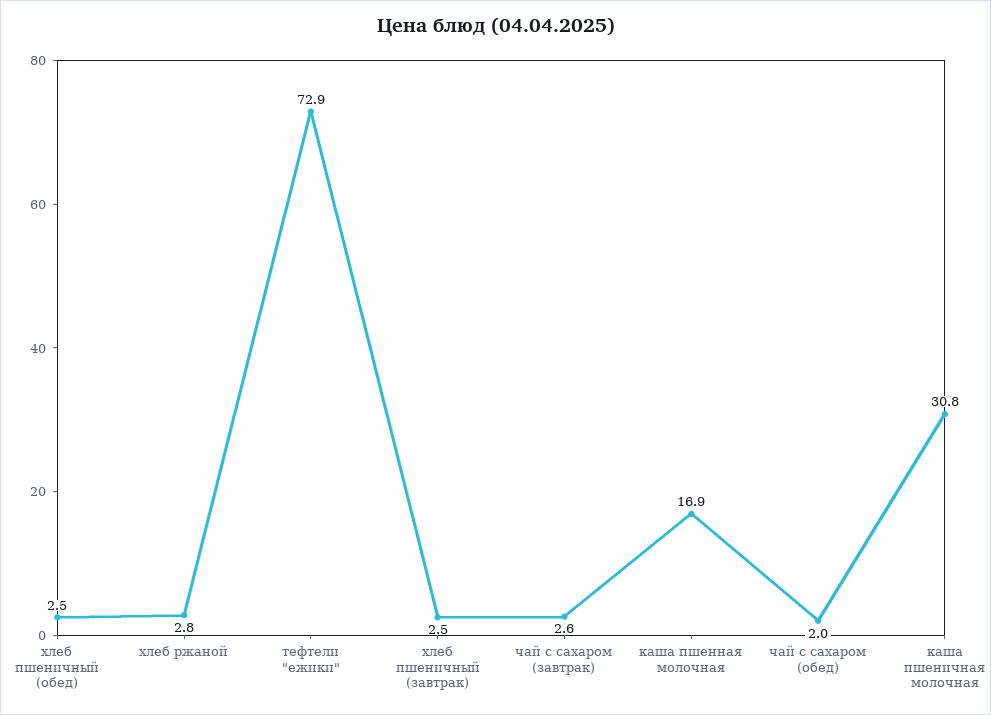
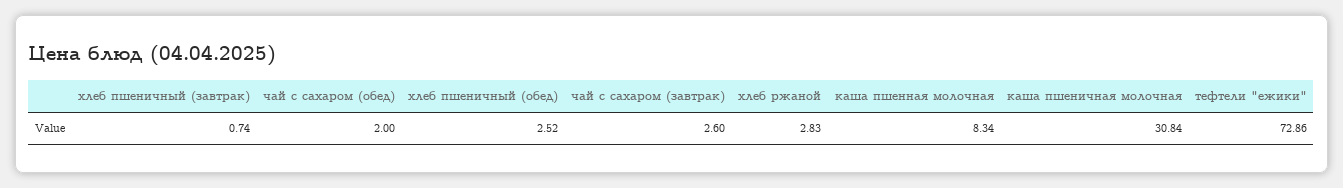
  {
    "хлеб пшеничный (обед)": 2.52,
    "хлеб ржаной": 2.83,
    "тефтели \"ежики\"": 72.86,
-   "хлеб пшеничный (завтрак)": 2.5,
+   "хлеб пшеничный (завтрак)": 0.74,
    "чай с сахаром (завтрак)": 2.6,
-   "каша пшенная молочная": 16.9,
+   "каша пшенная молочная": 8.34,
    "чай с сахаром (обед)": 2,
    "каша пшеничная молочная": 30.84
  }

